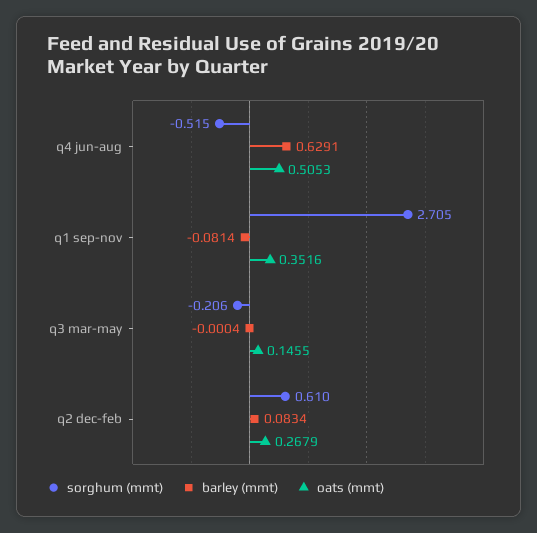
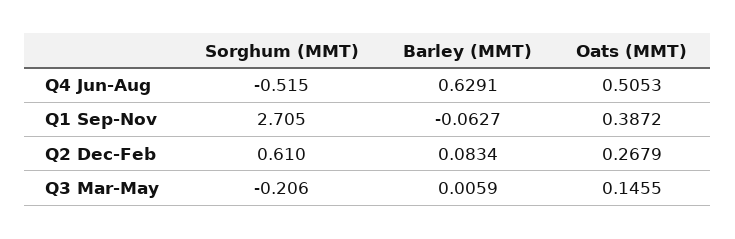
  {
    "sorghum (mmt)": {
      "q4 jun-aug": -0.515,
      "q1 sep-nov": 2.705,
      "q3 mar-may": -0.206,
      "q2 dec-feb": 0.61
    },
    "barley (mmt)": {
      "q4 jun-aug": 0.6291,
-     "q1 sep-nov": -0.0814,
+     "q1 sep-nov": -0.0627,
-     "q3 mar-may": -0.0004,
+     "q3 mar-may": 0.0059,
      "q2 dec-feb": 0.0834
    },
    "oats (mmt)": {
      "q4 jun-aug": 0.5053,
-     "q1 sep-nov": 0.3516,
+     "q1 sep-nov": 0.3872,
      "q3 mar-may": 0.1455,
      "q2 dec-feb": 0.2679
    }
  }

